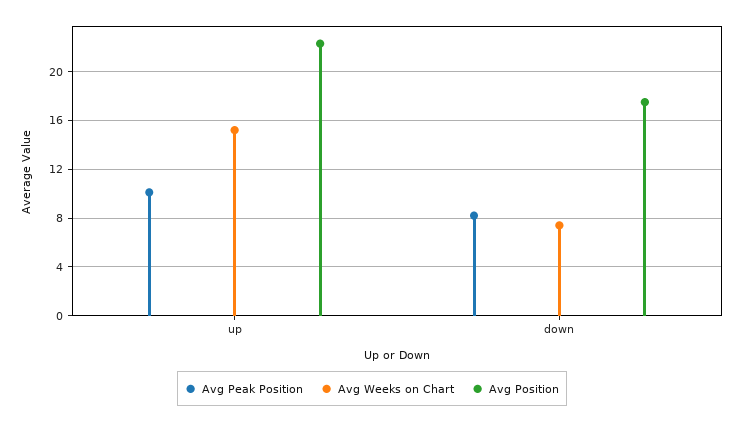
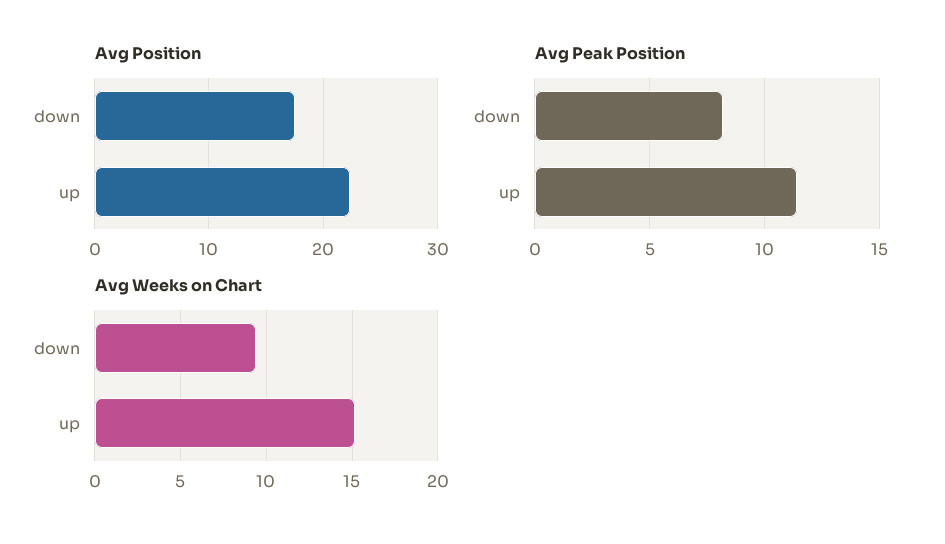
  {
    "Avg Peak Position": {
-     "up": 10,
+     "up": 11.5,
      "down": 8
    },
    "Avg Weeks on Chart": {
      "up": 15,
-     "down": 7.5
+     "down": 9.5
    },
    "Avg Position": {
      "up": 22.5,
      "down": 17.5
    }
  }

